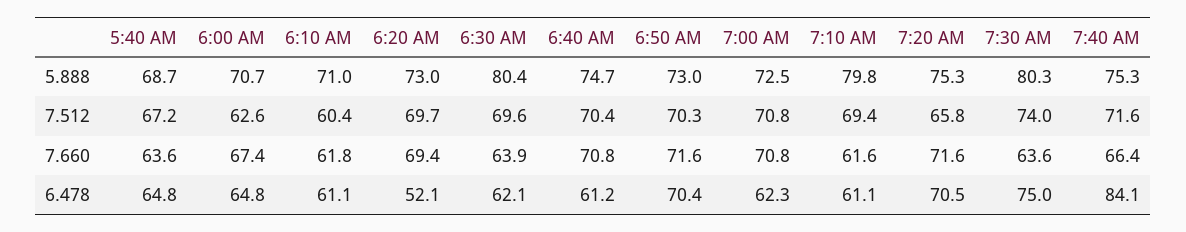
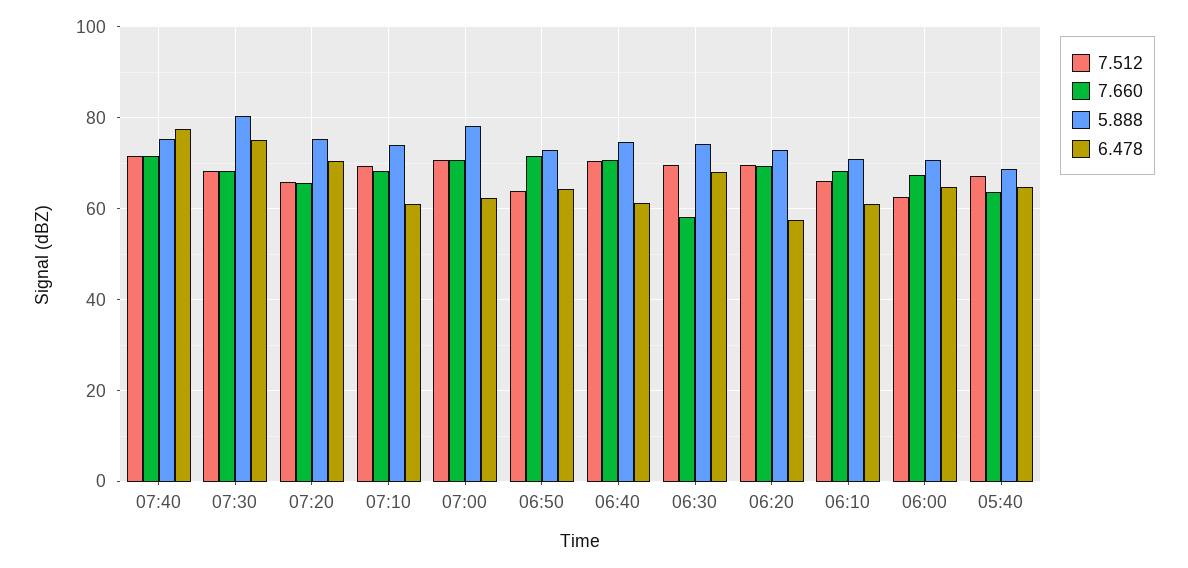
  {
    "5.888": {
      "5:40 AM": 68.7,
      "6:00 AM": 70.7,
      "6:10 AM": 71,
      "6:20 AM": 73,
-     "6:30 AM": 80.4,
+     "6:30 AM": 74,
      "6:40 AM": 74.7,
      "6:50 AM": 73,
-     "7:00 AM": 72.5,
+     "7:00 AM": 78,
-     "7:10 AM": 79.8,
+     "7:10 AM": 74,
      "7:20 AM": 75.3,
      "7:30 AM": 80.3,
      "7:40 AM": 75.3
    },
    "7.512": {
      "5:40 AM": 67.2,
      "6:00 AM": 62.6,
-     "6:10 AM": 60.4,
+     "6:10 AM": 66,
      "6:20 AM": 69.7,
      "6:30 AM": 69.6,
      "6:40 AM": 70.4,
-     "6:50 AM": 70.3,
+     "6:50 AM": 64,
      "7:00 AM": 70.8,
      "7:10 AM": 69.4,
      "7:20 AM": 65.8,
-     "7:30 AM": 74,
+     "7:30 AM": 68,
      "7:40 AM": 71.6
    },
    "7.660": {
      "5:40 AM": 63.6,
      "6:00 AM": 67.4,
-     "6:10 AM": 61.8,
+     "6:10 AM": 68,
      "6:20 AM": 69.4,
-     "6:30 AM": 63.9,
+     "6:30 AM": 58,
      "6:40 AM": 70.8,
      "6:50 AM": 71.6,
      "7:00 AM": 70.8,
-     "7:10 AM": 61.6,
+     "7:10 AM": 68,
-     "7:20 AM": 71.6,
+     "7:20 AM": 66,
-     "7:30 AM": 63.6,
+     "7:30 AM": 68,
-     "7:40 AM": 66.4
+     "7:40 AM": 72
    },
    "6.478": {
      "5:40 AM": 64.8,
      "6:00 AM": 64.8,
      "6:10 AM": 61.1,
-     "6:20 AM": 52.1,
+     "6:20 AM": 58,
-     "6:30 AM": 62.1,
+     "6:30 AM": 68,
      "6:40 AM": 61.2,
-     "6:50 AM": 70.4,
+     "6:50 AM": 64,
      "7:00 AM": 62.3,
      "7:10 AM": 61.1,
      "7:20 AM": 70.5,
      "7:30 AM": 75,
-     "7:40 AM": 84.1
+     "7:40 AM": 78
    }
  }

